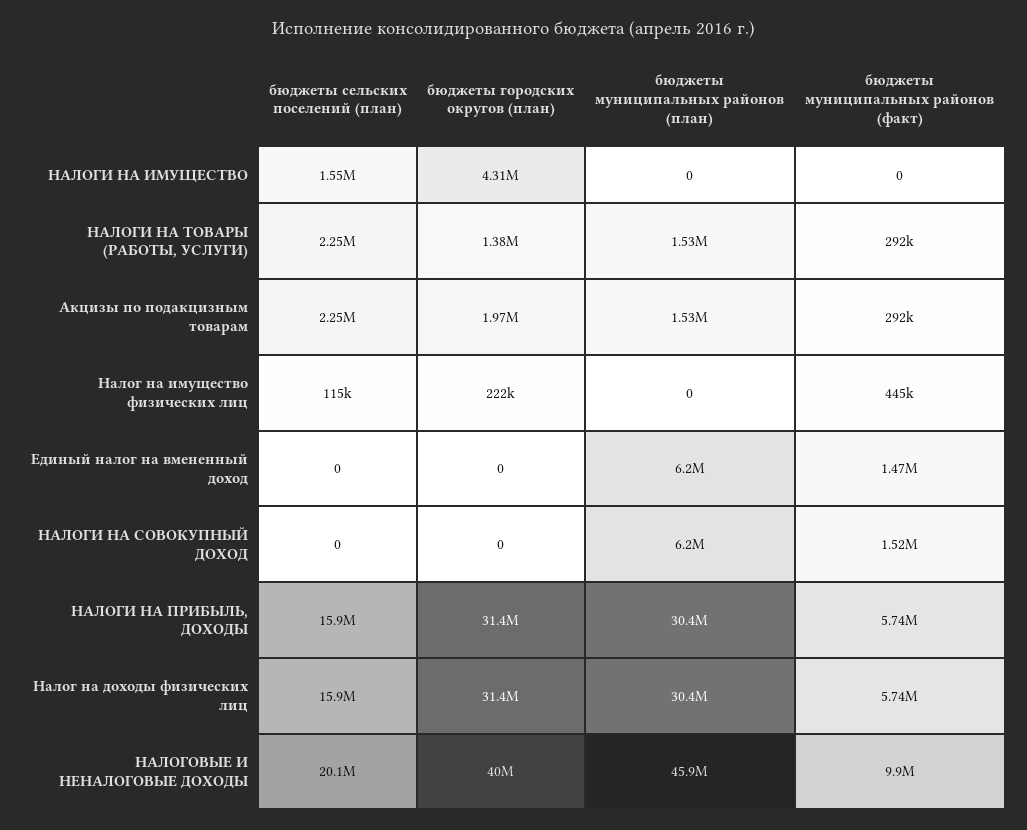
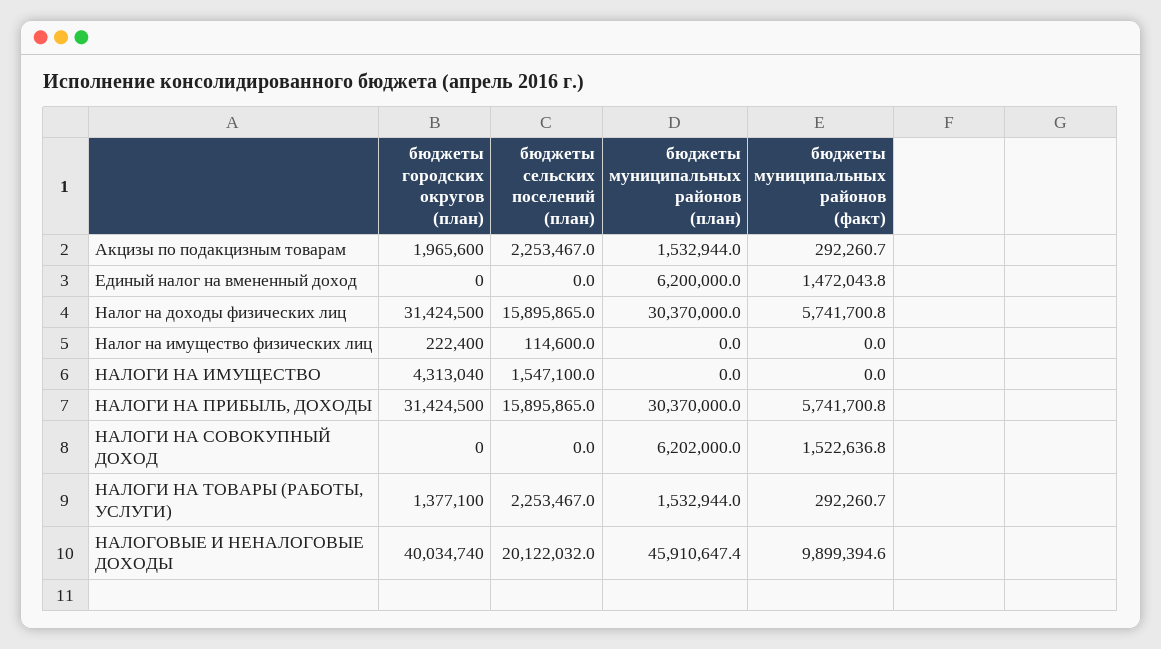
  {
    "бюджеты сельских поселений (план)": {
      "НАЛОГИ НА ИМУЩЕСТВО": 1547100,
      "НАЛОГИ НА ТОВАРЫ (РАБОТЫ, УСЛУГИ)": 2253467,
      "Акцизы по подакцизным товарам": 2253467,
      "Налог на имущество физических лиц": 114600,
      "Единый налог на вмененный доход": 0,
      "НАЛОГИ НА СОВОКУПНЫЙ ДОХОД": 0,
      "НАЛОГИ НА ПРИБЫЛЬ, ДОХОДЫ": 15895865,
      "Налог на доходы физических лиц": 15895865,
      "НАЛОГОВЫЕ И НЕНАЛОГОВЫЕ ДОХОДЫ": 20122032
    },
    "бюджеты городских округов (план)": {
      "НАЛОГИ НА ИМУЩЕСТВО": 4313040,
      "НАЛОГИ НА ТОВАРЫ (РАБОТЫ, УСЛУГИ)": 1377100,
      "Акцизы по подакцизным товарам": 1965600,
      "Налог на имущество физических лиц": 222400,
      "Единый налог на вмененный доход": 0,
      "НАЛОГИ НА СОВОКУПНЫЙ ДОХОД": 0,
      "НАЛОГИ НА ПРИБЫЛЬ, ДОХОДЫ": 31424500,
      "Налог на доходы физических лиц": 31424500,
      "НАЛОГОВЫЕ И НЕНАЛОГОВЫЕ ДОХОДЫ": 40034740
    },
    "бюджеты муниципальных районов (план)": {
      "НАЛОГИ НА ИМУЩЕСТВО": 0,
      "НАЛОГИ НА ТОВАРЫ (РАБОТЫ, УСЛУГИ)": 1532944,
      "Акцизы по подакцизным товарам": 1532944,
      "Налог на имущество физических лиц": 0,
      "Единый налог на вмененный доход": 6200000,
      "НАЛОГИ НА СОВОКУПНЫЙ ДОХОД": 6202000,
      "НАЛОГИ НА ПРИБЫЛЬ, ДОХОДЫ": 30370000,
      "Налог на доходы физических лиц": 30370000,
      "НАЛОГОВЫЕ И НЕНАЛОГОВЫЕ ДОХОДЫ": 45910647.4
    },
    "бюджеты муниципальных районов (факт)": {
      "НАЛОГИ НА ИМУЩЕСТВО": 0,
      "НАЛОГИ НА ТОВАРЫ (РАБОТЫ, УСЛУГИ)": 292260.7,
      "Акцизы по подакцизным товарам": 292260.7,
-     "Налог на имущество физических лиц": 445000,
+     "Налог на имущество физических лиц": 0,
      "Единый налог на вмененный доход": 1472043.8,
      "НАЛОГИ НА СОВОКУПНЫЙ ДОХОД": 1522636.8,
      "НАЛОГИ НА ПРИБЫЛЬ, ДОХОДЫ": 5741700.8,
      "Налог на доходы физических лиц": 5741700.8,
      "НАЛОГОВЫЕ И НЕНАЛОГОВЫЕ ДОХОДЫ": 9899394.6
    }
  }

